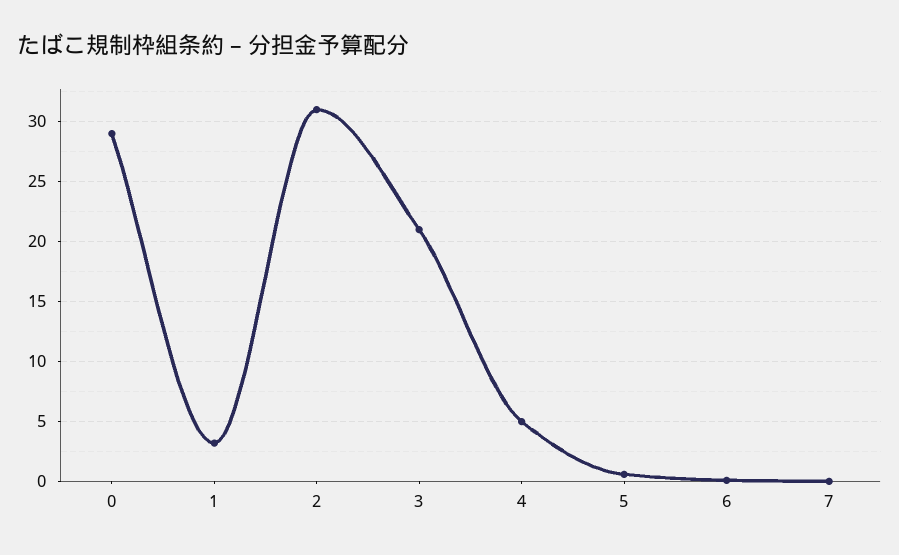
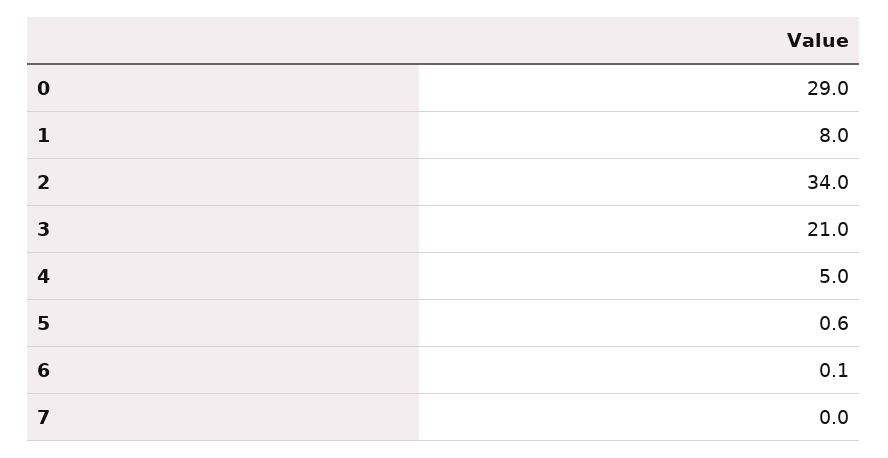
  {
    "0": 29,
-   "1": 3,
+   "1": 8,
-   "2": 31,
+   "2": 34,
    "3": 21,
    "4": 5,
    "5": 0.6,
    "6": 0.1,
    "7": 0
  }

